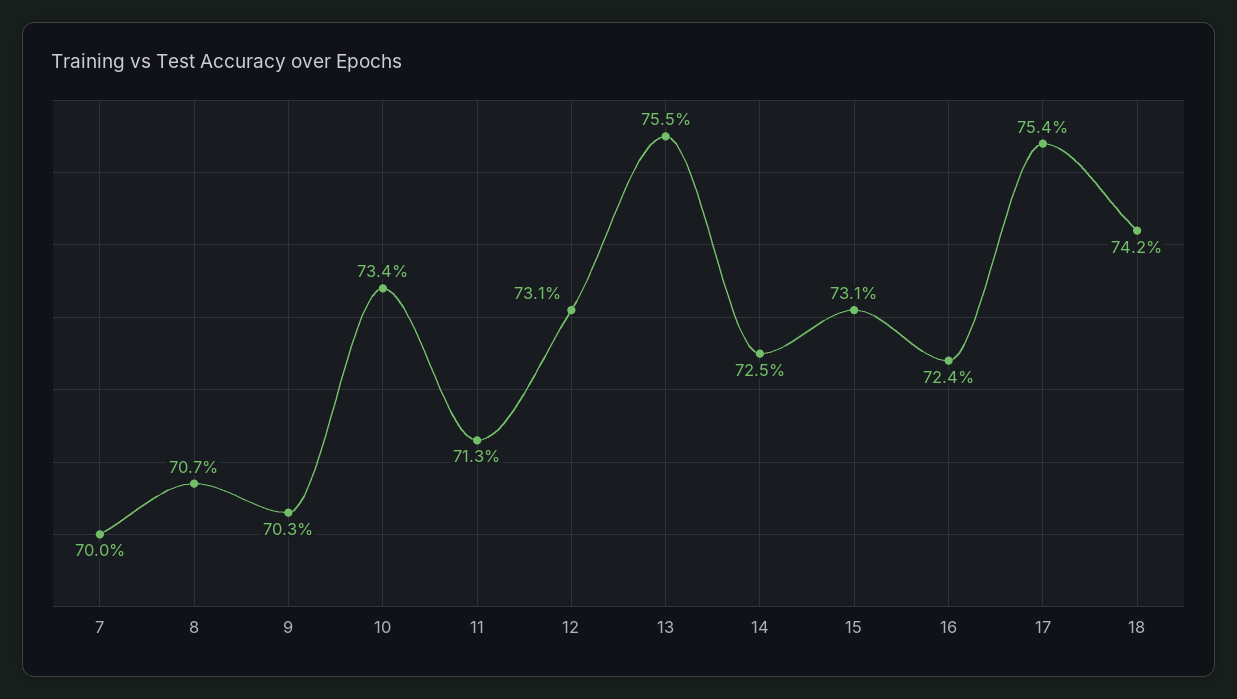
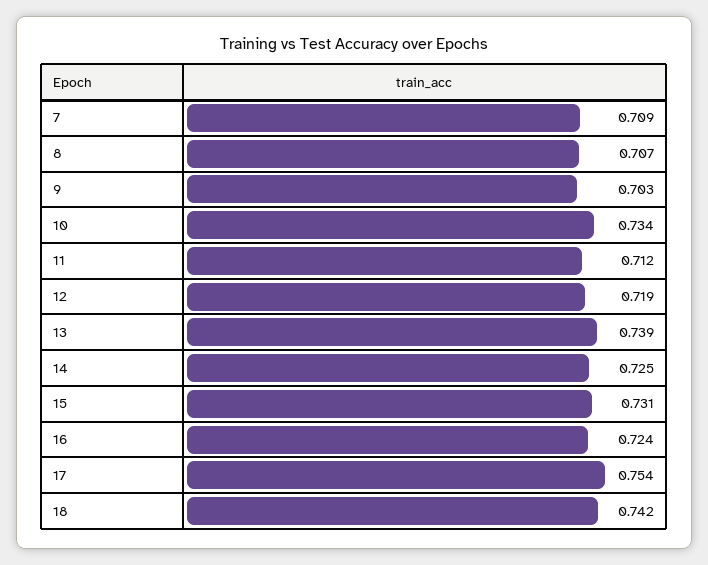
  {
-   "7": 0.7,
+   "7": 0.709,
    "8": 0.707,
    "9": 0.703,
    "10": 0.734,
-   "11": 0.713,
+   "11": 0.712,
-   "12": 0.731,
+   "12": 0.719,
-   "13": 0.755,
+   "13": 0.739,
    "14": 0.725,
    "15": 0.731,
    "16": 0.724,
    "17": 0.754,
    "18": 0.742
  }

